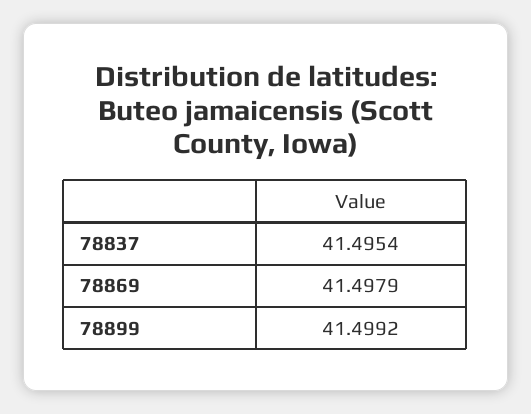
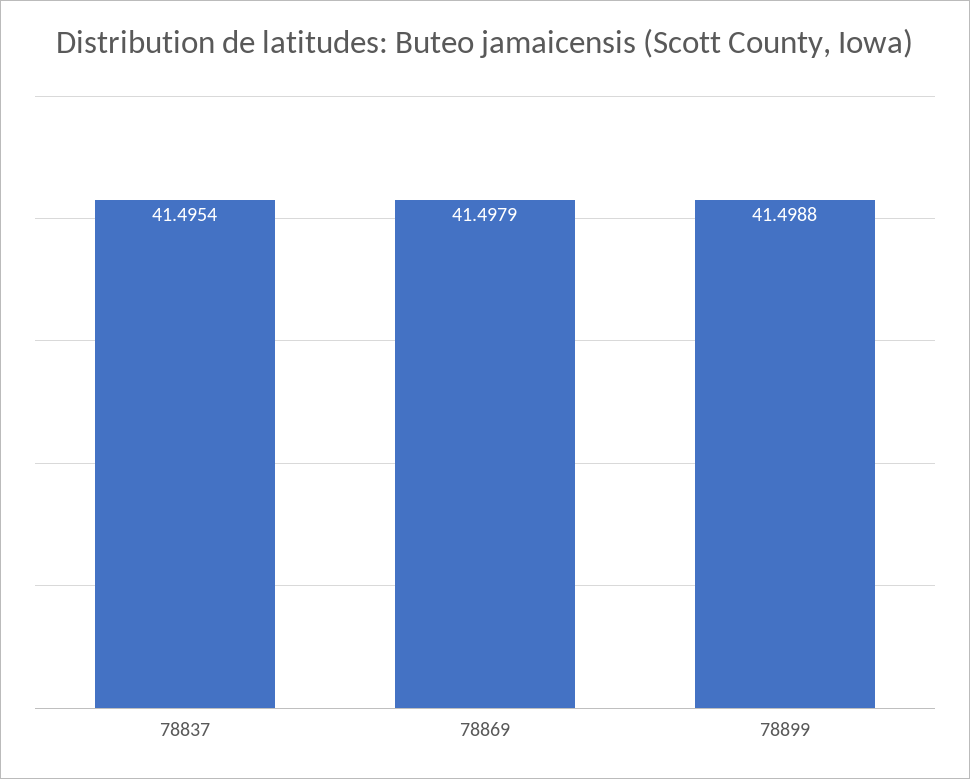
  {
    "78837": 41.4954,
    "78869": 41.4979,
-   "78899": 41.4992
+   "78899": 41.4988
  }

